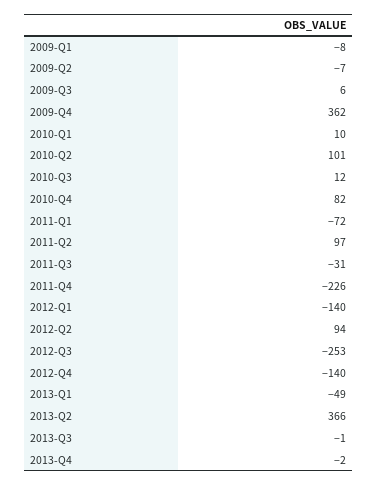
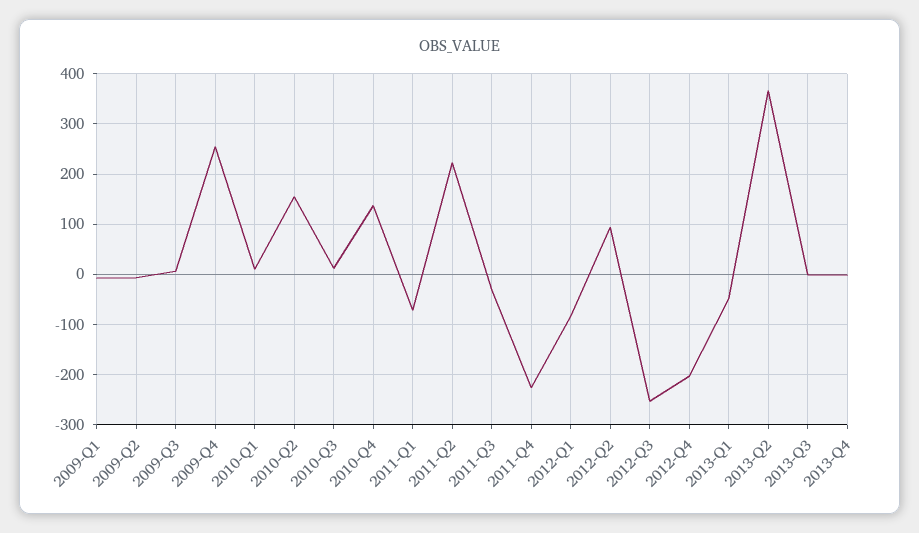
  {
    "2009-Q1": -8,
    "2009-Q2": -7,
    "2009-Q3": 6,
-   "2009-Q4": 362,
+   "2009-Q4": 260,
    "2010-Q1": 10,
-   "2010-Q2": 101,
+   "2010-Q2": 160,
    "2010-Q3": 12,
-   "2010-Q4": 82,
+   "2010-Q4": 140,
    "2011-Q1": -72,
-   "2011-Q2": 97,
+   "2011-Q2": 220,
    "2011-Q3": -31,
    "2011-Q4": -226,
-   "2012-Q1": -140,
+   "2012-Q1": -80,
    "2012-Q2": 94,
    "2012-Q3": -253,
-   "2012-Q4": -140,
+   "2012-Q4": -200,
    "2013-Q1": -49,
    "2013-Q2": 366,
    "2013-Q3": -1,
    "2013-Q4": -2
  }

